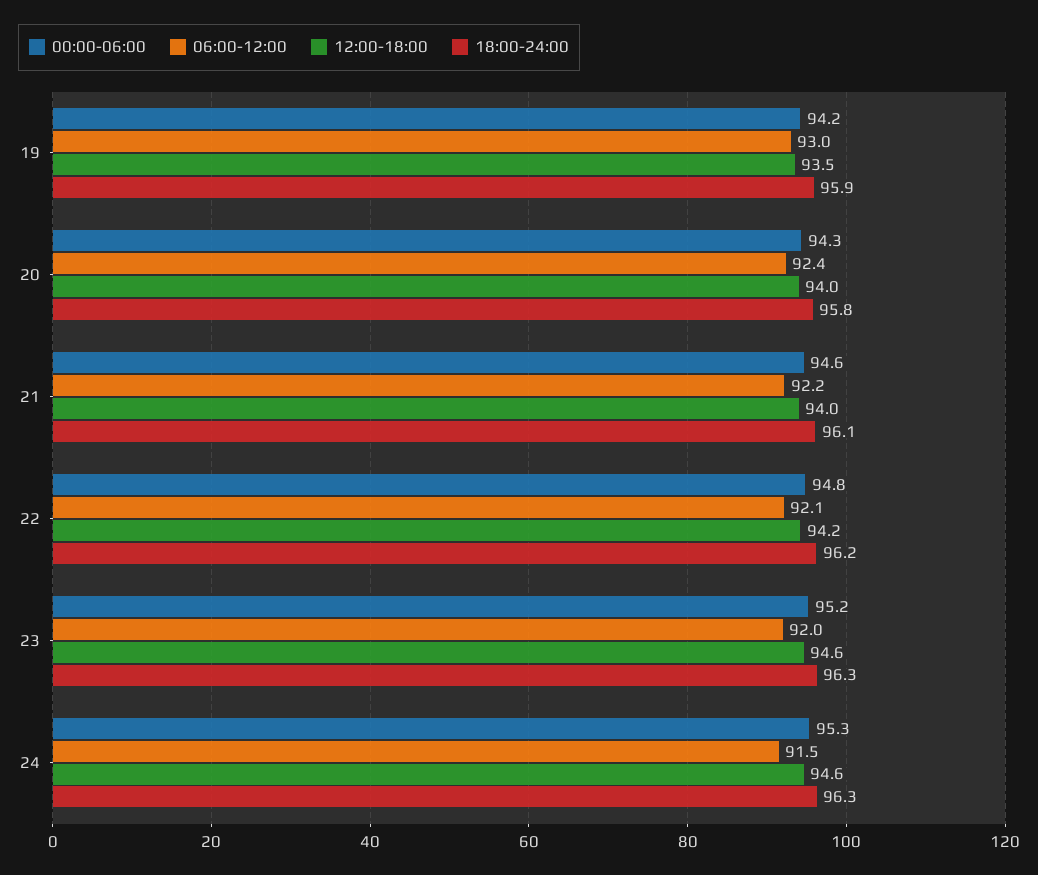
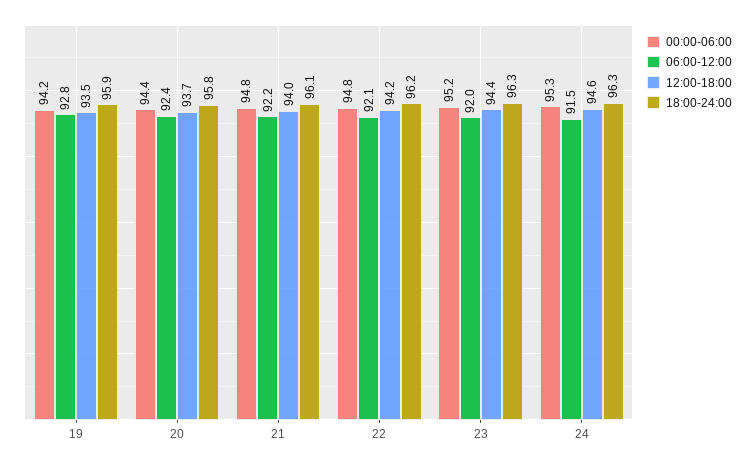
  {
    "00:00-06:00": {
      "19": 94.2,
-     "20": 94.3,
+     "20": 94.4,
-     "21": 94.6,
+     "21": 94.8,
      "22": 94.8,
      "23": 95.2,
      "24": 95.3
    },
    "06:00-12:00": {
-     "19": 93,
+     "19": 92.8,
      "20": 92.4,
      "21": 92.2,
      "22": 92.1,
      "23": 92,
      "24": 91.5
    },
    "12:00-18:00": {
      "19": 93.5,
-     "20": 94,
+     "20": 93.7,
      "21": 94,
      "22": 94.2,
-     "23": 94.6,
+     "23": 94.4,
      "24": 94.6
    },
    "18:00-24:00": {
      "19": 95.9,
      "20": 95.8,
      "21": 96.1,
      "22": 96.2,
      "23": 96.3,
      "24": 96.3
    }
  }

